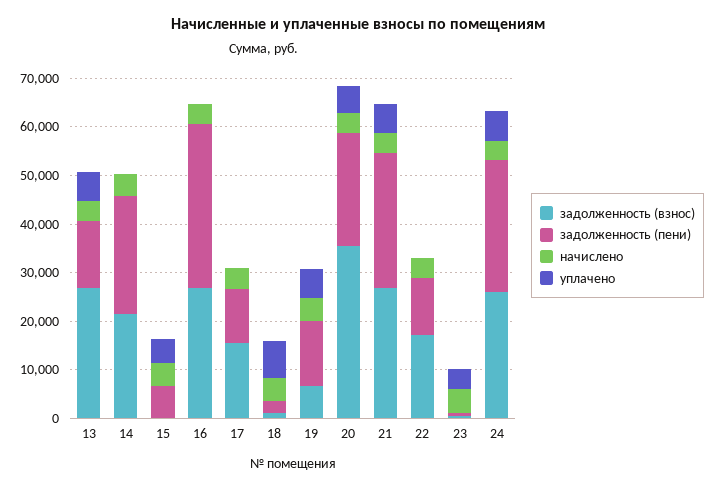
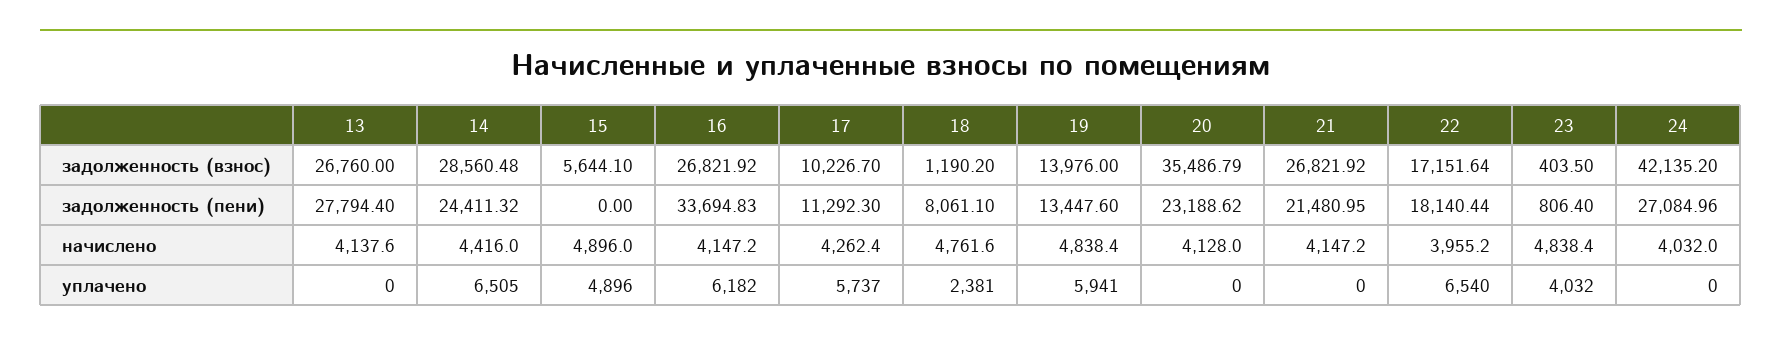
  {
    "задолженность (взнос)": {
      "13": 26760,
-     "14": 22000,
+     "14": 28560.48,
-     "15": 0,
+     "15": 5644.1,
      "16": 26821.92,
-     "17": 16000,
+     "17": 10226.7,
      "18": 1190.2,
-     "19": 6000,
+     "19": 13976,
      "20": 35486.79,
      "21": 26821.92,
      "22": 17151.64,
      "23": 403.5,
-     "24": 26000
+     "24": 42135.2
    },
    "задолженность (пени)": {
-     "13": 14000,
+     "13": 27794.4,
      "14": 24411.32,
-     "15": 6000,
+     "15": 0,
      "16": 33694.83,
      "17": 11292.3,
-     "18": 2000,
+     "18": 8061.1,
      "19": 13447.6,
      "20": 23188.62,
-     "21": 28000,
+     "21": 21480.95,
-     "22": 12000,
+     "22": 18140.44,
      "23": 806.4,
      "24": 27084.96
    },
    "начислено": {
      "13": 4137.6,
      "14": 4416,
      "15": 4896,
      "16": 4147.2,
      "17": 4262.4,
      "18": 4761.6,
      "19": 4838.4,
      "20": 4128,
      "21": 4147.2,
      "22": 3955.2,
      "23": 4838.4,
      "24": 4032
    },
    "уплачено": {
-     "13": 6000,
+     "13": 0,
-     "14": 0,
+     "14": 6505,
      "15": 4896,
-     "16": 0,
+     "16": 6182,
-     "17": 0,
+     "17": 5737,
-     "18": 8000,
+     "18": 2381,
      "19": 5941,
-     "20": 6000,
+     "20": 0,
-     "21": 6000,
+     "21": 0,
-     "22": 0,
+     "22": 6540,
      "23": 4032,
-     "24": 6000
+     "24": 0
    }
  }

